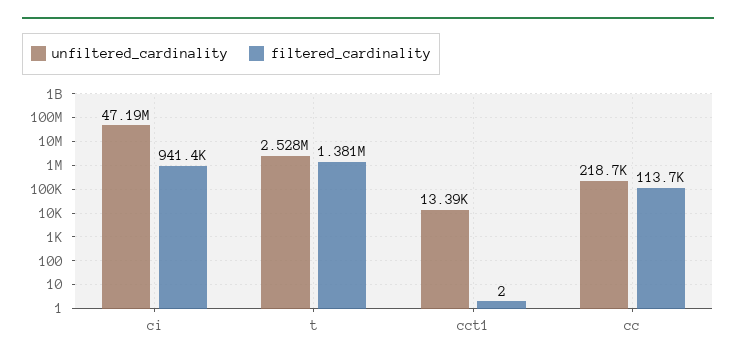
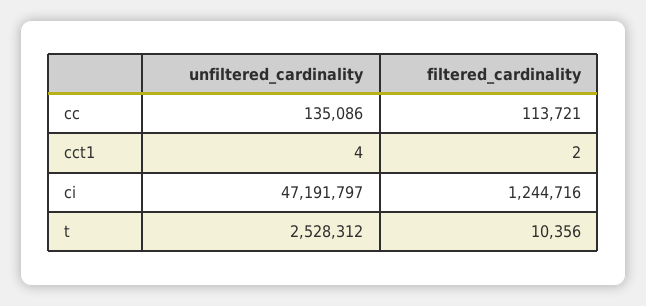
  {
    "unfiltered_cardinality": {
      "ci": 47191797,
      "t": 2528312,
-     "cct1": 13390,
+     "cct1": 4,
-     "cc": 218700
+     "cc": 135086
    },
    "filtered_cardinality": {
-     "ci": 941400,
+     "ci": 1244716,
-     "t": 1381000,
+     "t": 10356,
      "cct1": 2,
      "cc": 113721
    }
  }

